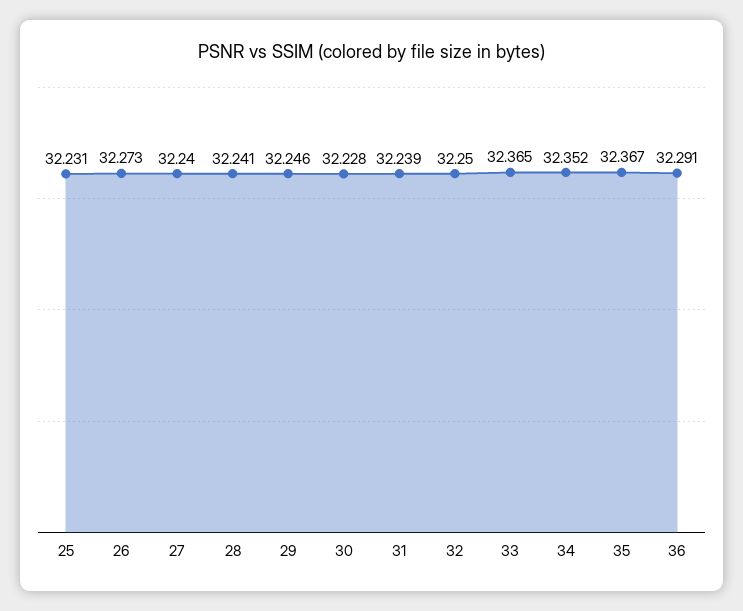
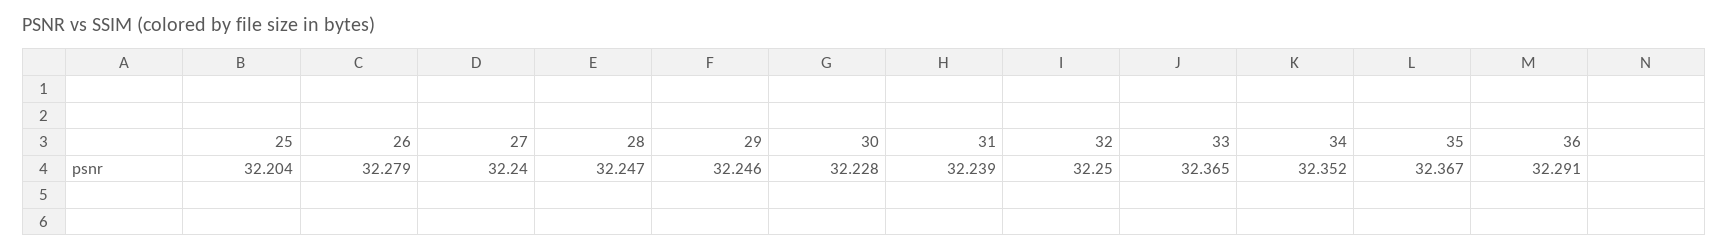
  {
-   "25": 32.231,
+   "25": 32.204,
-   "26": 32.273,
+   "26": 32.279,
    "27": 32.24,
-   "28": 32.241,
+   "28": 32.247,
    "29": 32.246,
    "30": 32.228,
    "31": 32.239,
    "32": 32.25,
    "33": 32.365,
    "34": 32.352,
    "35": 32.367,
    "36": 32.291
  }

